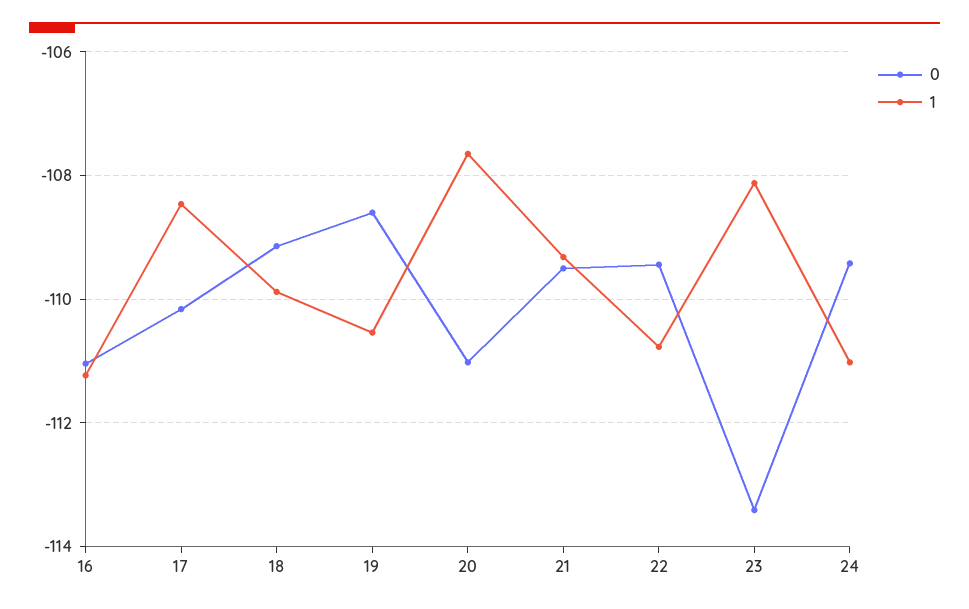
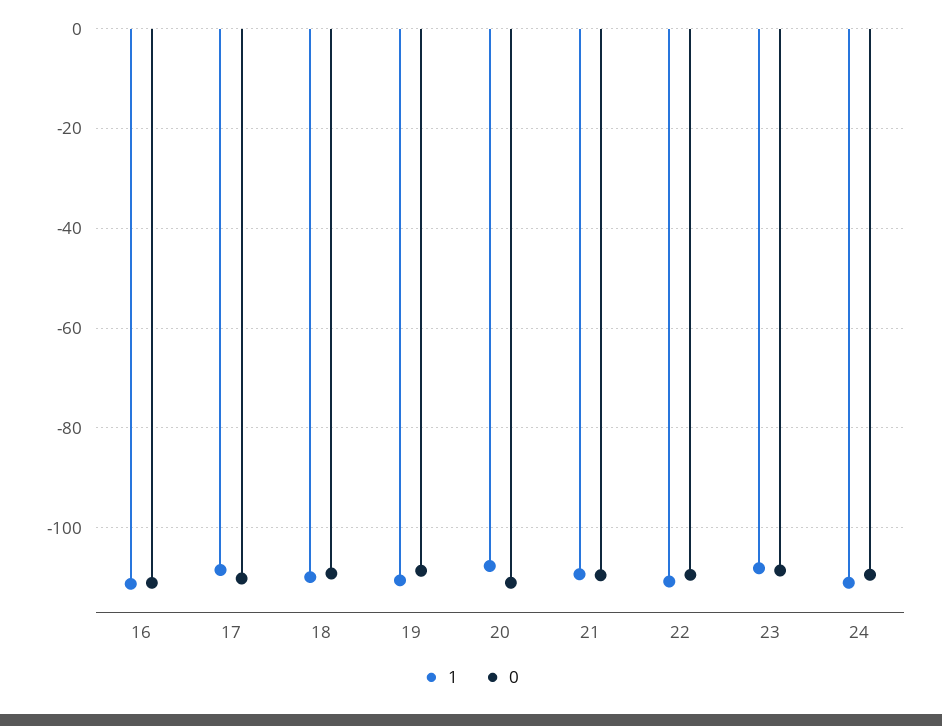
  {
    "0": {
      "16": -111,
      "17": -110.2,
      "18": -109.2,
      "19": -108.6,
      "20": -111,
      "21": -109.6,
      "22": -109.4,
-     "23": -113.4,
+     "23": -108,
      "24": -109.4
    },
    "1": {
      "16": -111.2,
      "17": -108.4,
      "18": -109.8,
      "19": -110.6,
      "20": -107.6,
      "21": -109.4,
      "22": -110.8,
      "23": -108.2,
      "24": -111
    }
  }

